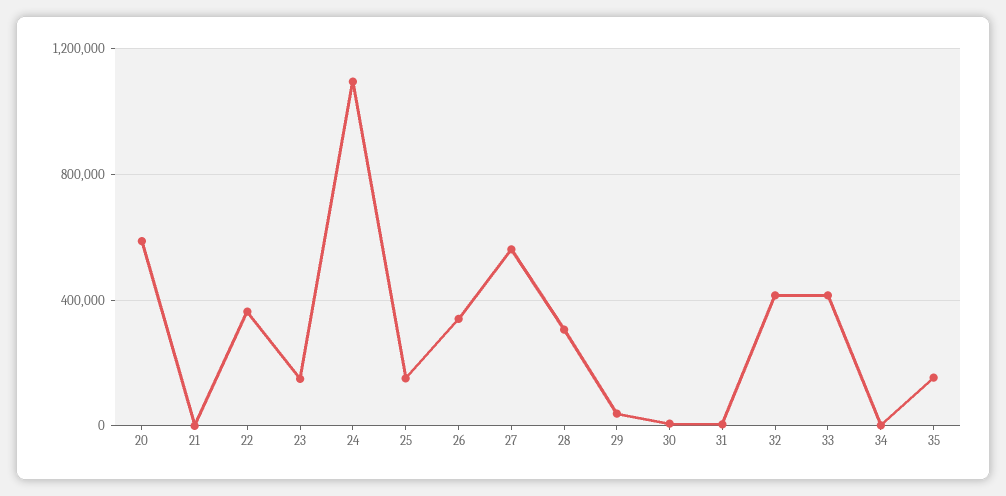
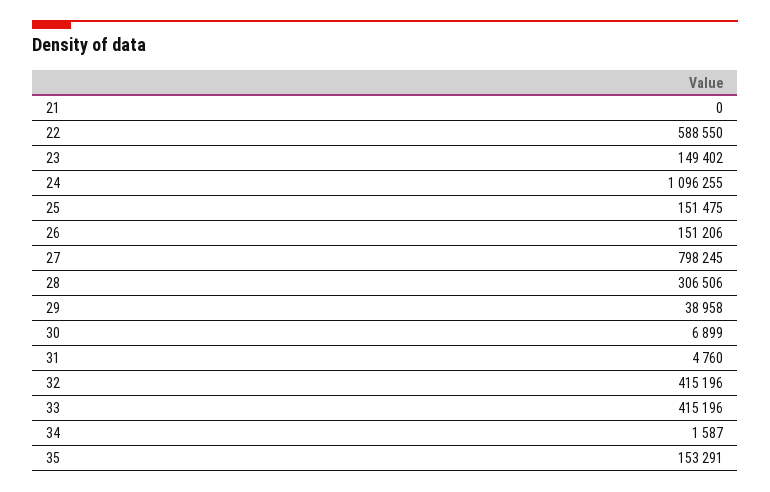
  {
-   "20": 600000,
    "21": 0,
-   "22": 350000,
+   "22": 588550,
    "23": 149402,
    "24": 1096255,
    "25": 151475,
-   "26": 350000,
+   "26": 151206,
-   "27": 550000,
+   "27": 798245,
    "28": 306506,
    "29": 38958,
    "30": 6899,
    "31": 4760,
    "32": 415196,
    "33": 415196,
    "34": 1587,
    "35": 153291
  }

